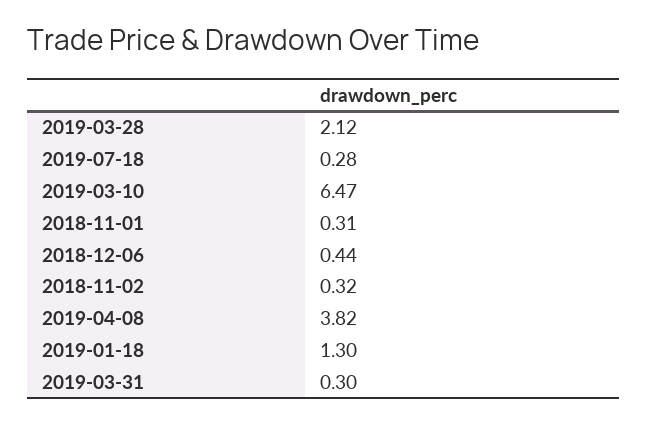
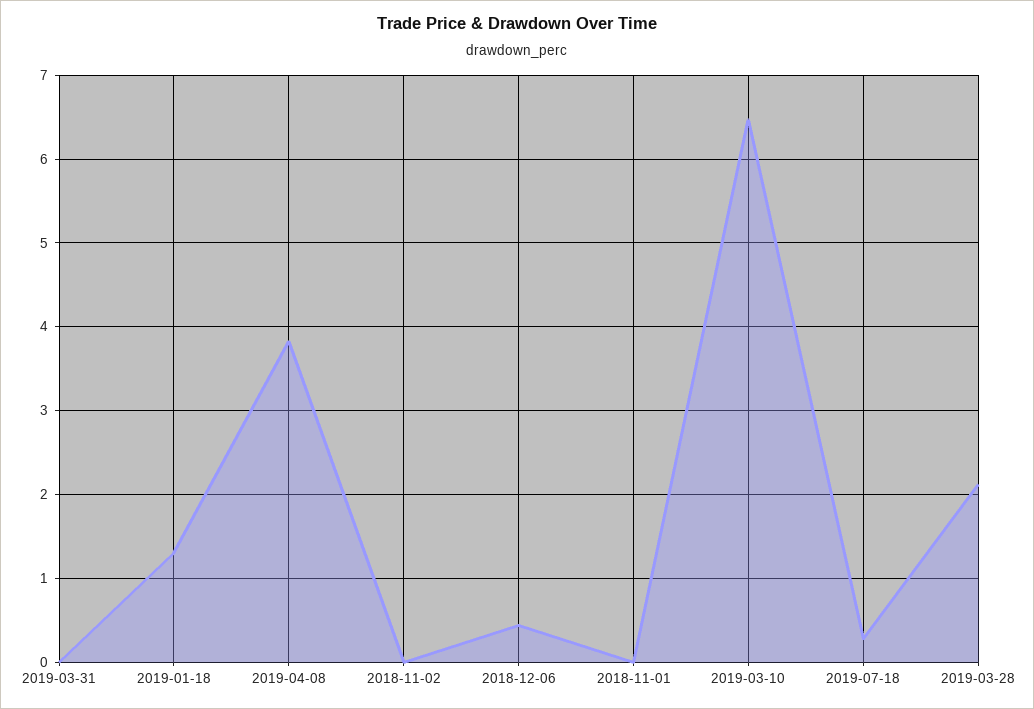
  {
    "2019-03-28": 2.12,
    "2019-07-18": 0.28,
    "2019-03-10": 6.47,
-   "2018-11-01": 0.31,
+   "2018-11-01": 0,
    "2018-12-06": 0.44,
-   "2018-11-02": 0.32,
+   "2018-11-02": 0,
    "2019-04-08": 3.82,
    "2019-01-18": 1.3,
-   "2019-03-31": 0.3
+   "2019-03-31": 0
  }

